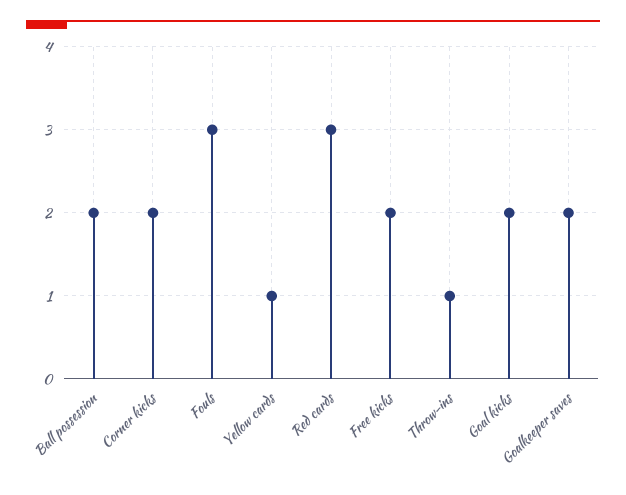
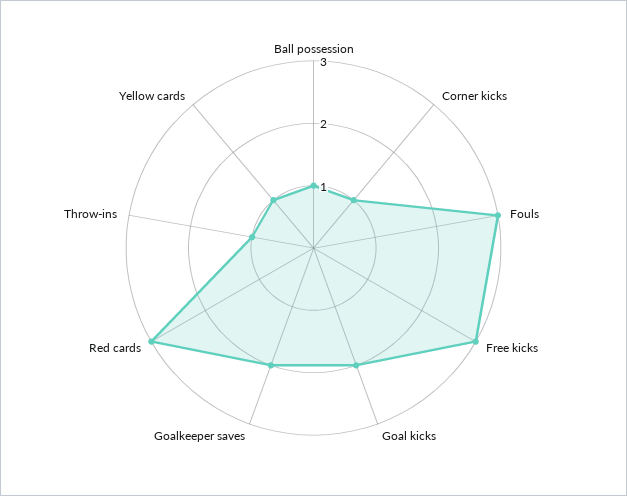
  {
-   "Ball possession": 2,
+   "Ball possession": 1,
-   "Corner kicks": 2,
+   "Corner kicks": 1,
    "Fouls": 3,
    "Yellow cards": 1,
    "Red cards": 3,
-   "Free kicks": 2,
+   "Free kicks": 3,
    "Throw-ins": 1,
    "Goal kicks": 2,
    "Goalkeeper saves": 2
  }

